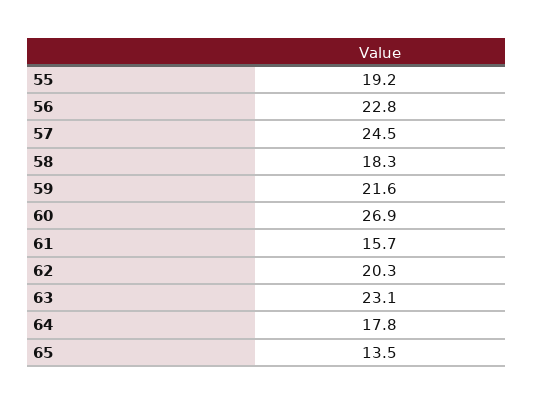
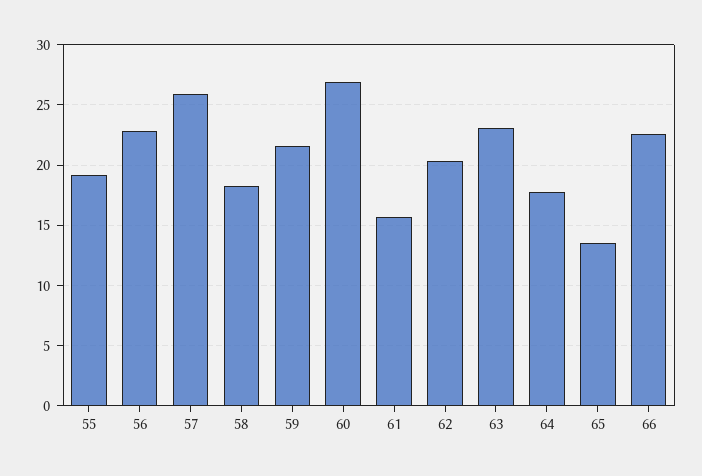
  {
    "55": 19.2,
    "56": 22.8,
-   "57": 24.5,
+   "57": 26,
    "58": 18.3,
    "59": 21.6,
    "60": 26.9,
    "61": 15.7,
    "62": 20.3,
    "63": 23.1,
    "64": 17.8,
-   "65": 13.5
+   "65": 13.5,
+   "66": 22.5
  }

